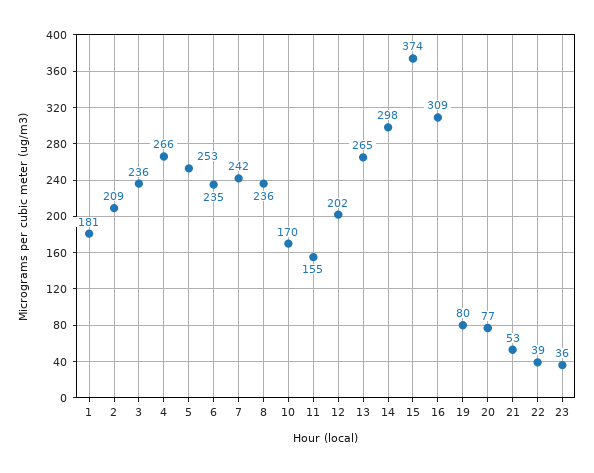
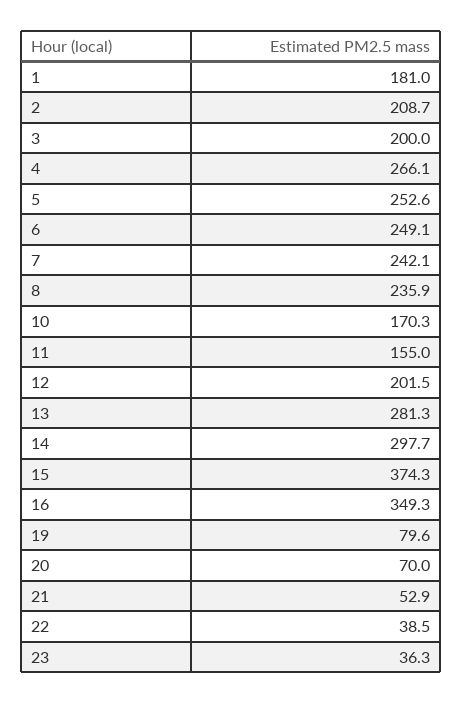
  {
    "1": 181,
    "2": 208.7,
-   "3": 236,
+   "3": 200,
    "4": 266.1,
    "5": 252.6,
-   "6": 235,
+   "6": 249.1,
    "7": 242.1,
    "8": 235.9,
    "10": 170.3,
    "11": 155,
    "12": 201.5,
-   "13": 265,
+   "13": 281.3,
    "14": 297.7,
    "15": 374.3,
-   "16": 309,
+   "16": 349.3,
    "19": 79.6,
-   "20": 77,
+   "20": 70,
    "21": 52.9,
    "22": 38.5,
    "23": 36.3
  }

